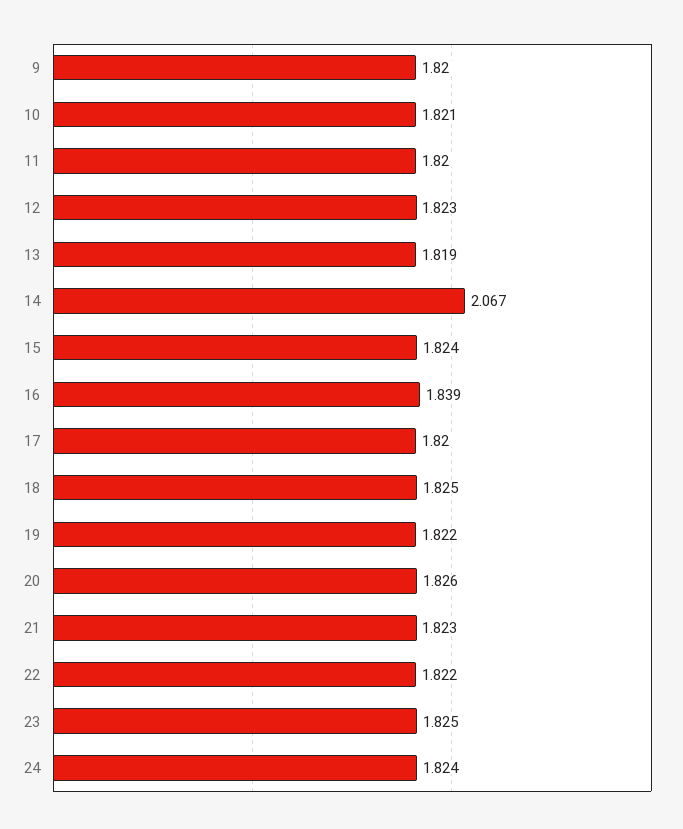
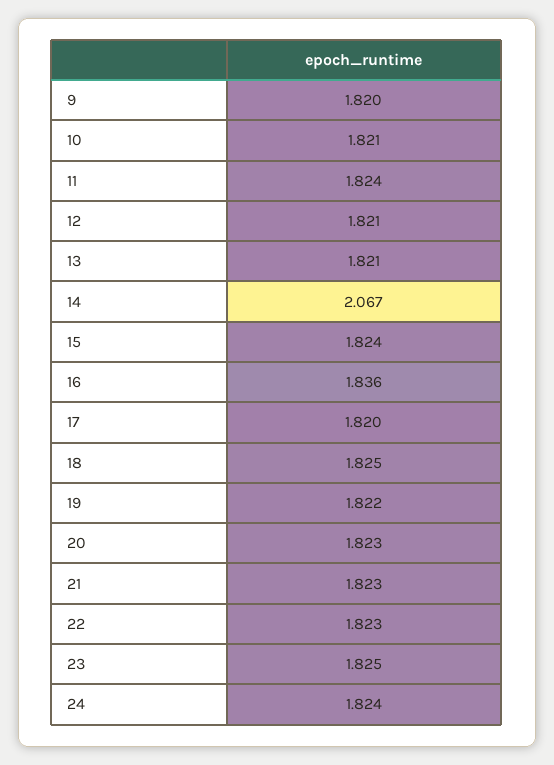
  {
    "9": 1.82,
    "10": 1.821,
-   "11": 1.82,
+   "11": 1.824,
-   "12": 1.823,
+   "12": 1.821,
-   "13": 1.819,
+   "13": 1.821,
    "14": 2.067,
    "15": 1.824,
-   "16": 1.839,
+   "16": 1.836,
    "17": 1.82,
    "18": 1.825,
    "19": 1.822,
-   "20": 1.826,
+   "20": 1.823,
    "21": 1.823,
-   "22": 1.822,
+   "22": 1.823,
    "23": 1.825,
    "24": 1.824
  }

